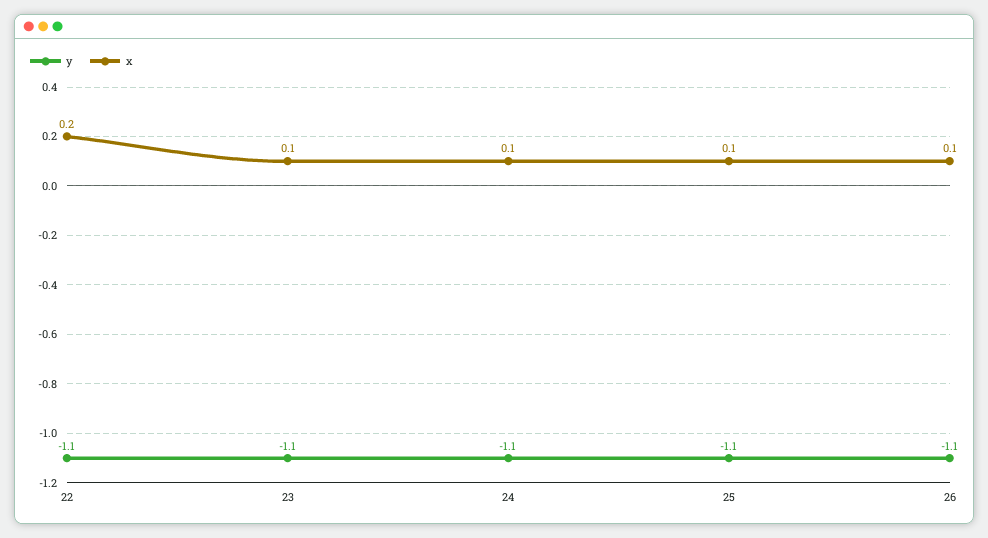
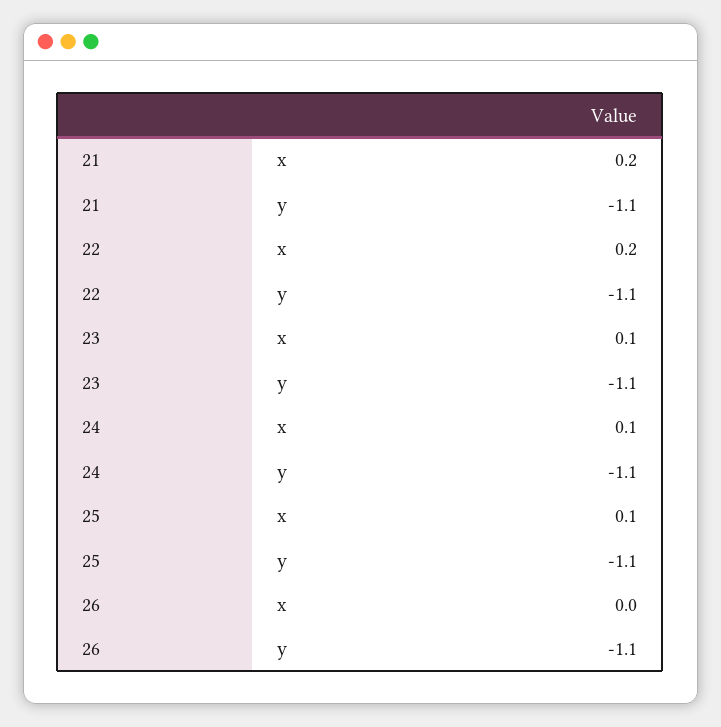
  {
    "y": {
      "22": -1.1,
      "23": -1.1,
      "24": -1.1,
      "25": -1.1,
-     "26": -1.1
+     "26": -1.1,
+     "21": -1.1
    },
    "x": {
      "22": 0.2,
      "23": 0.1,
      "24": 0.1,
      "25": 0.1,
-     "26": 0.1
+     "26": 0,
+     "21": 0.2
    }
  }

